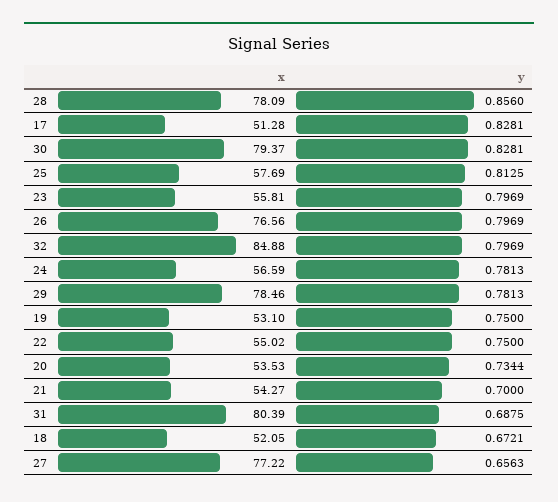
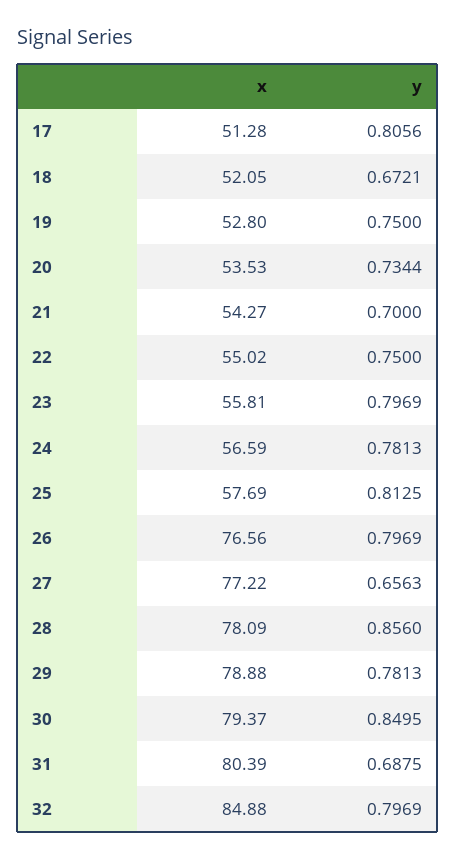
  {
    "x": {
      "28": 78.09,
      "17": 51.28,
      "30": 79.37,
      "25": 57.69,
      "23": 55.81,
      "26": 76.56,
      "32": 84.88,
      "24": 56.59,
-     "29": 78.46,
+     "29": 78.88,
-     "19": 53.1,
+     "19": 52.8,
      "22": 55.02,
      "20": 53.53,
      "21": 54.27,
      "31": 80.39,
      "18": 52.05,
      "27": 77.22
    },
    "y": {
      "28": 0.856,
-     "17": 0.8281,
+     "17": 0.8056,
-     "30": 0.8281,
+     "30": 0.8495,
      "25": 0.8125,
      "23": 0.7969,
      "26": 0.7969,
      "32": 0.7969,
      "24": 0.7813,
      "29": 0.7813,
      "19": 0.75,
      "22": 0.75,
      "20": 0.7344,
      "21": 0.7,
      "31": 0.6875,
      "18": 0.6721,
      "27": 0.6563
    }
  }

